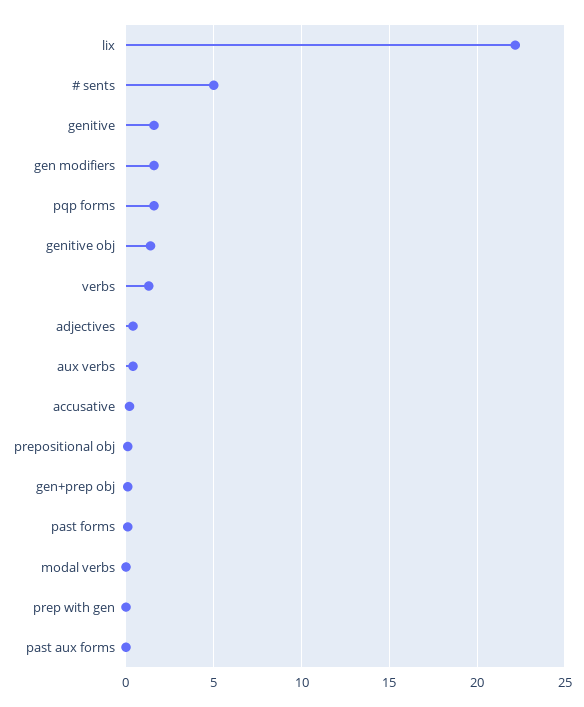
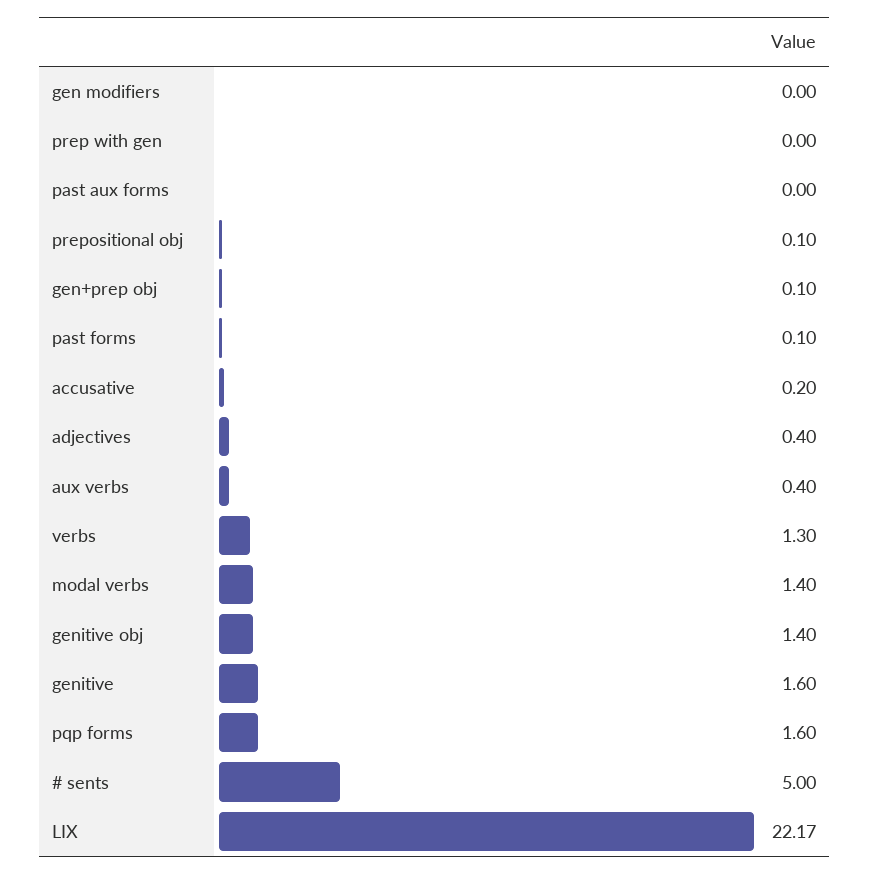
  {
    "lix": 22.17,
    "# sents": 5,
    "genitive": 1.6,
-   "gen modifiers": 1.5,
+   "gen modifiers": 0,
    "pqp forms": 1.6,
    "genitive obj": 1.4,
    "verbs": 1.3,
    "adjectives": 0.4,
    "aux verbs": 0.4,
    "accusative": 0.2,
    "prepositional obj": 0.1,
    "gen+prep obj": 0.1,
    "past forms": 0.1,
-   "modal verbs": 0,
+   "modal verbs": 1.4,
    "prep with gen": 0,
    "past aux forms": 0
  }

